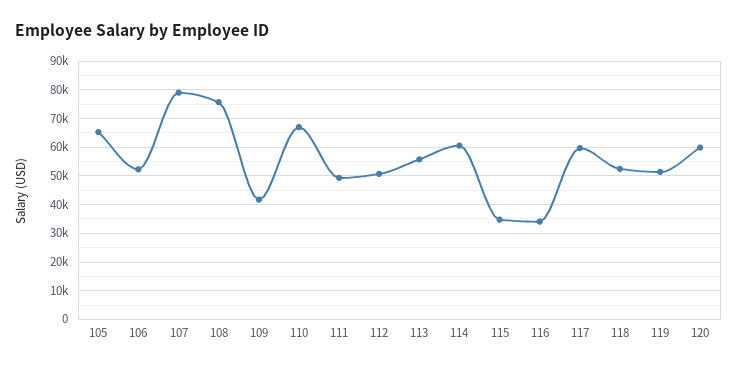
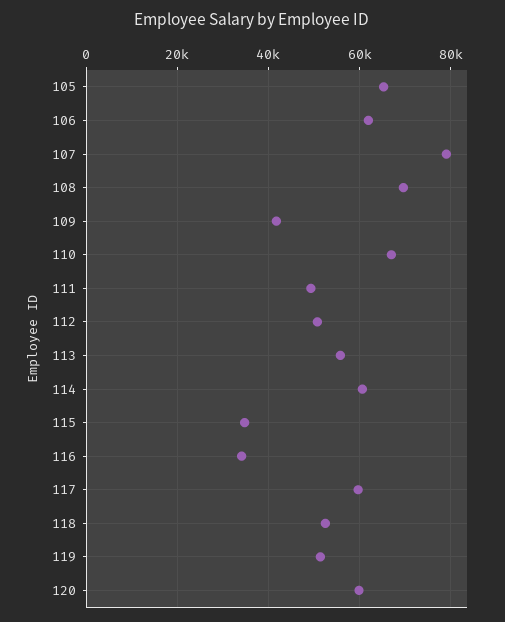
  {
    "105": 66000,
-   "106": 52500,
+   "106": 62000,
    "107": 80000,
-   "108": 75000,
+   "108": 70000,
    "109": 42000,
    "110": 68000,
    "111": 50000,
    "112": 50000,
    "113": 56000,
    "114": 60000,
    "115": 34000,
    "116": 34000,
    "117": 60000,
    "118": 52000,
    "119": 52000,
    "120": 60000
  }

